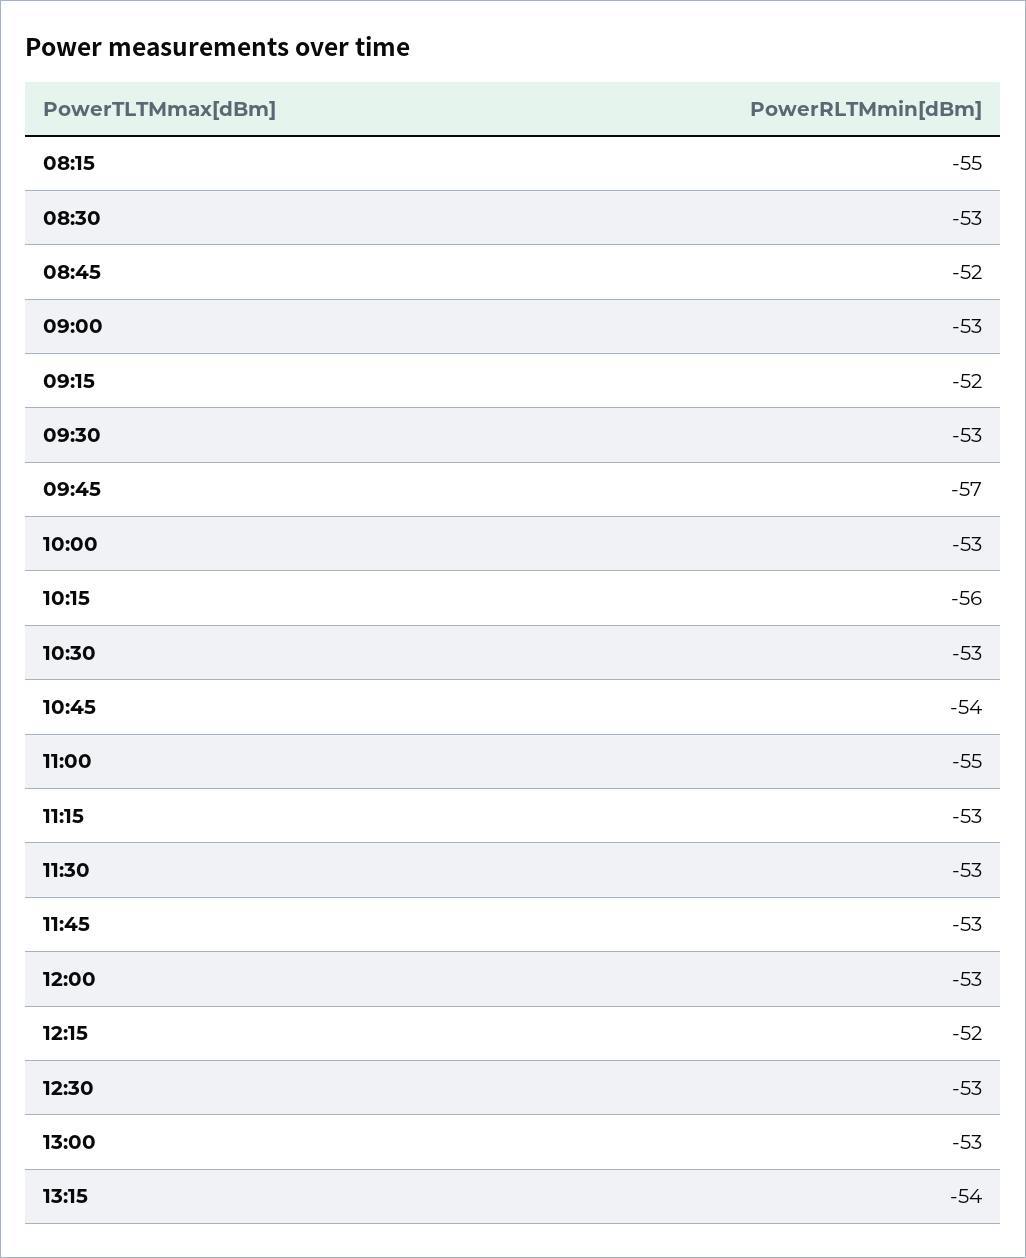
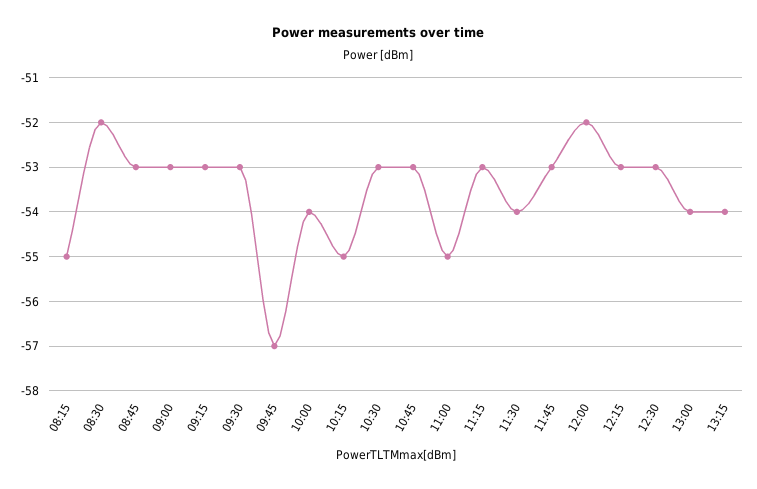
  {
    "08:15": -55,
-   "08:30": -53,
+   "08:30": -52,
-   "08:45": -52,
+   "08:45": -53,
    "09:00": -53,
-   "09:15": -52,
+   "09:15": -53,
    "09:30": -53,
    "09:45": -57,
-   "10:00": -53,
+   "10:00": -54,
-   "10:15": -56,
+   "10:15": -55,
    "10:30": -53,
-   "10:45": -54,
+   "10:45": -53,
    "11:00": -55,
    "11:15": -53,
-   "11:30": -53,
+   "11:30": -54,
    "11:45": -53,
-   "12:00": -53,
+   "12:00": -52,
-   "12:15": -52,
+   "12:15": -53,
    "12:30": -53,
-   "13:00": -53,
+   "13:00": -54,
    "13:15": -54
  }

